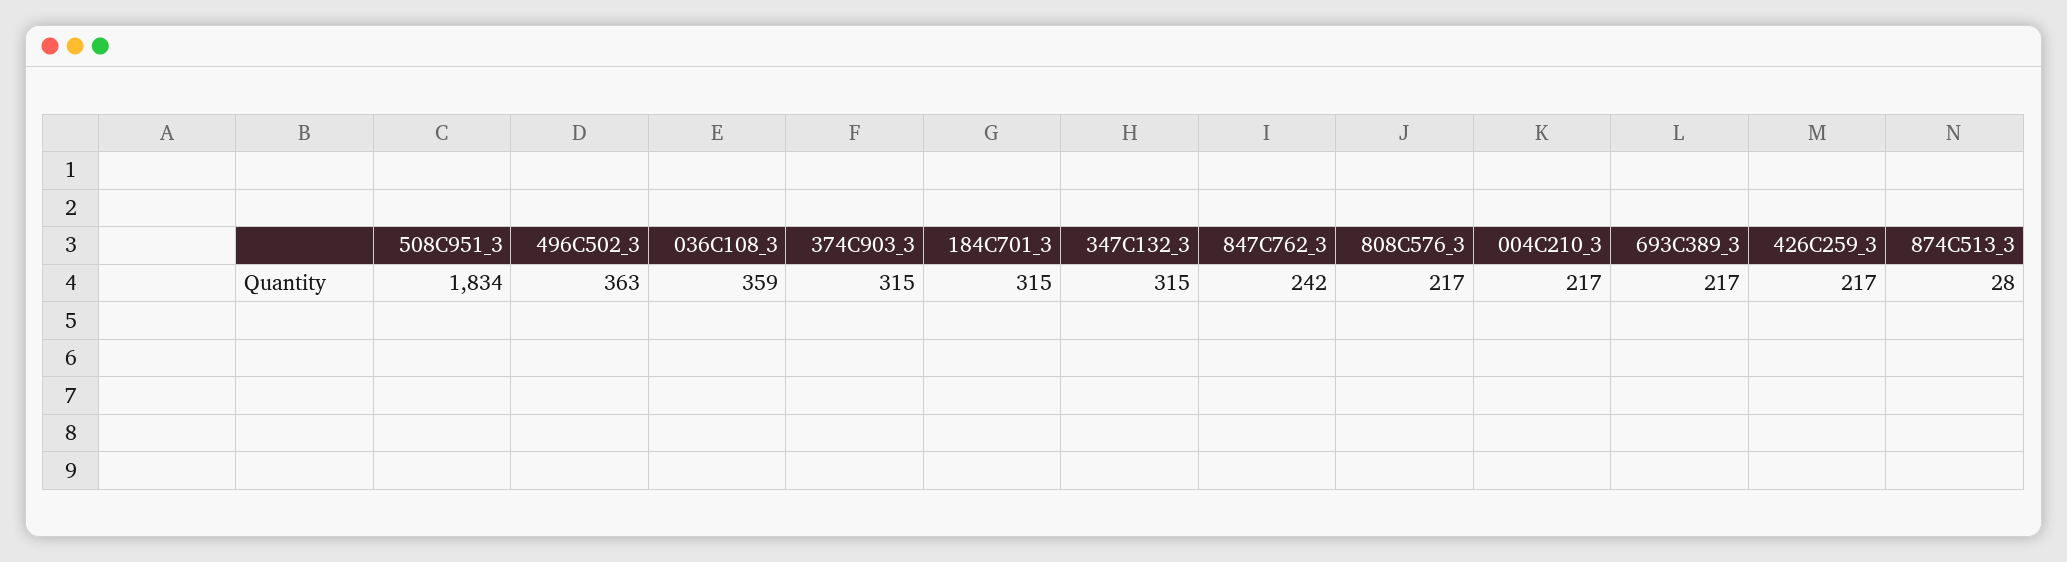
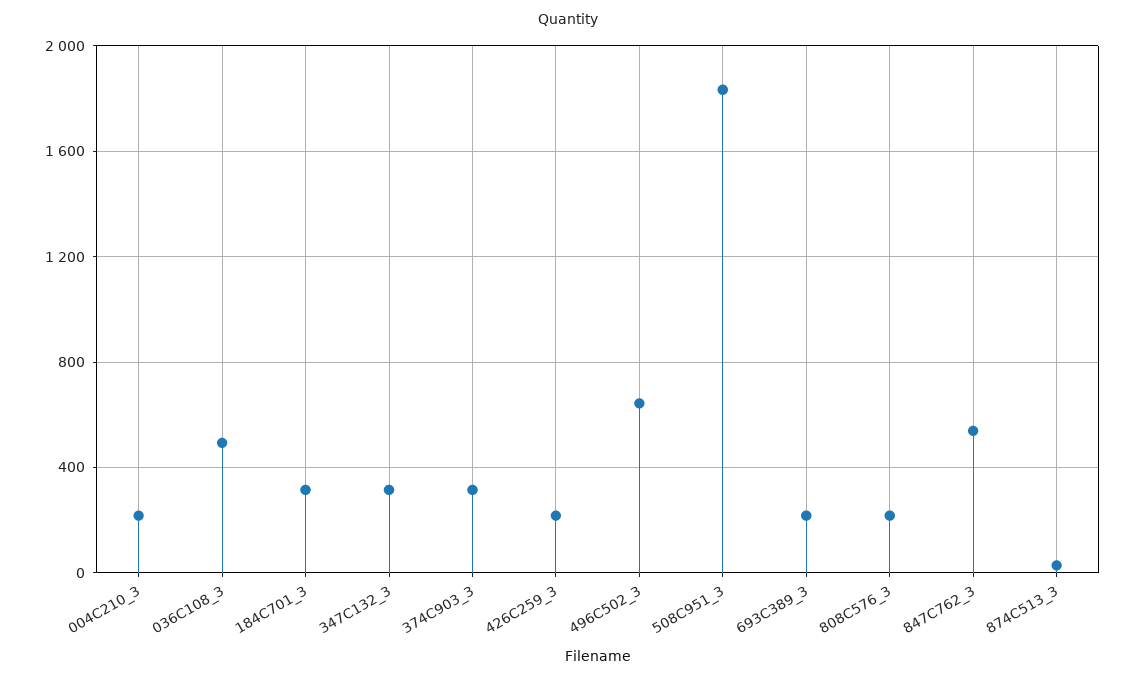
  {
    "508C951_3": 1834,
-   "496C502_3": 363,
+   "496C502_3": 650,
-   "036C108_3": 359,
+   "036C108_3": 500,
    "374C903_3": 315,
    "184C701_3": 315,
    "347C132_3": 315,
-   "847C762_3": 242,
+   "847C762_3": 550,
    "808C576_3": 217,
    "004C210_3": 217,
    "693C389_3": 217,
    "426C259_3": 217,
    "874C513_3": 28
  }

